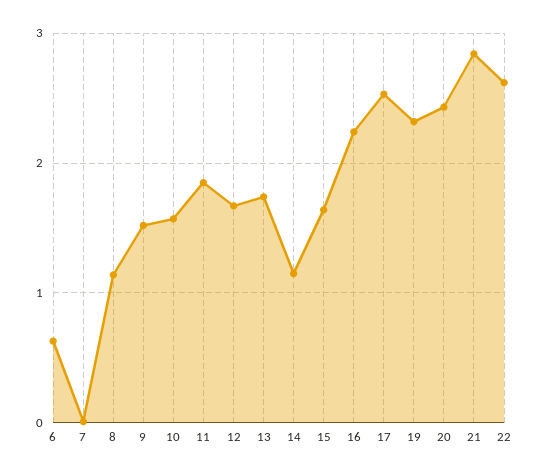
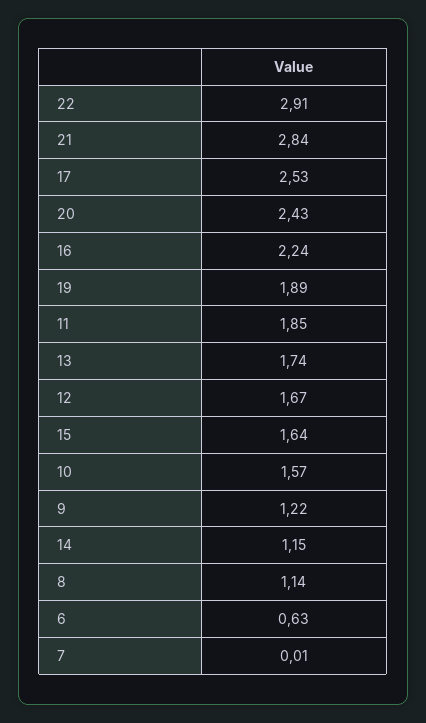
  {
    "6": 0.63,
    "7": 0.01,
    "8": 1.14,
-   "9": 1.5,
+   "9": 1.22,
    "10": 1.57,
    "11": 1.85,
    "12": 1.67,
    "13": 1.74,
    "14": 1.15,
    "15": 1.64,
    "16": 2.24,
    "17": 2.53,
-   "19": 2.3,
+   "19": 1.89,
    "20": 2.43,
    "21": 2.84,
-   "22": 2.6
+   "22": 2.91
  }

